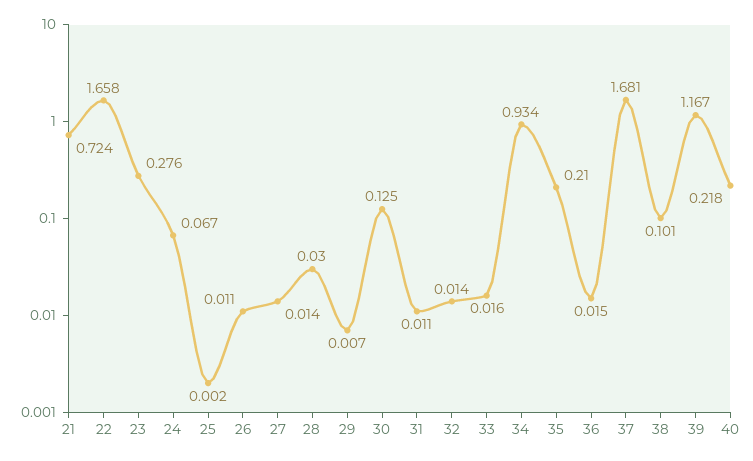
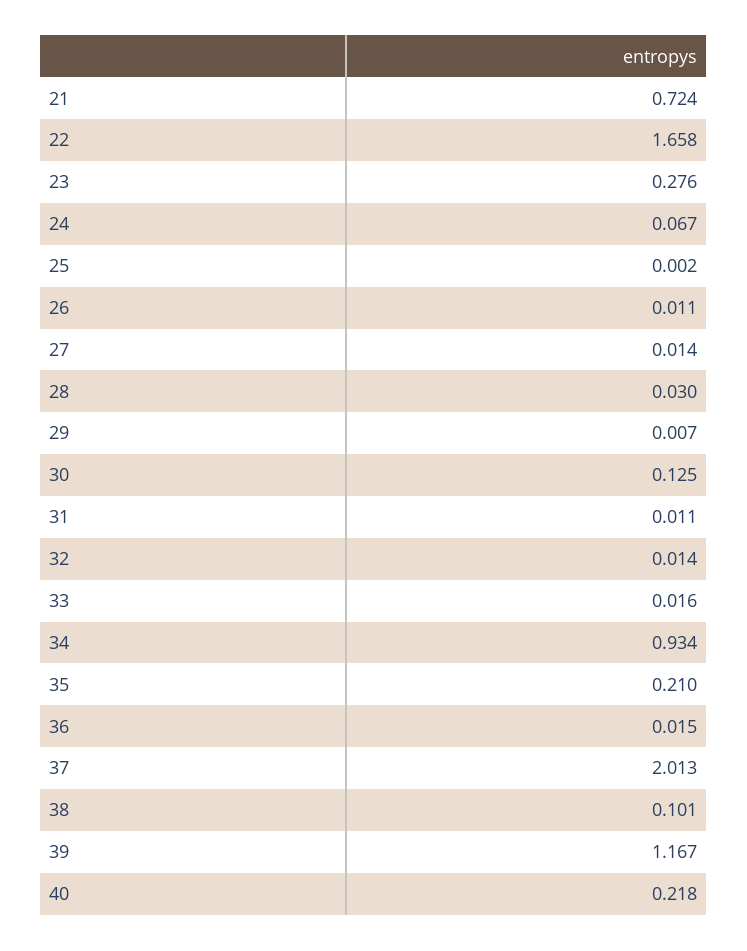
  {
    "21": 0.724,
    "22": 1.658,
    "23": 0.276,
    "24": 0.067,
    "25": 0.002,
    "26": 0.011,
    "27": 0.014,
    "28": 0.03,
    "29": 0.007,
    "30": 0.125,
    "31": 0.011,
    "32": 0.014,
    "33": 0.016,
    "34": 0.934,
    "35": 0.21,
    "36": 0.015,
-   "37": 1.681,
+   "37": 2.013,
    "38": 0.101,
    "39": 1.167,
    "40": 0.218
  }

